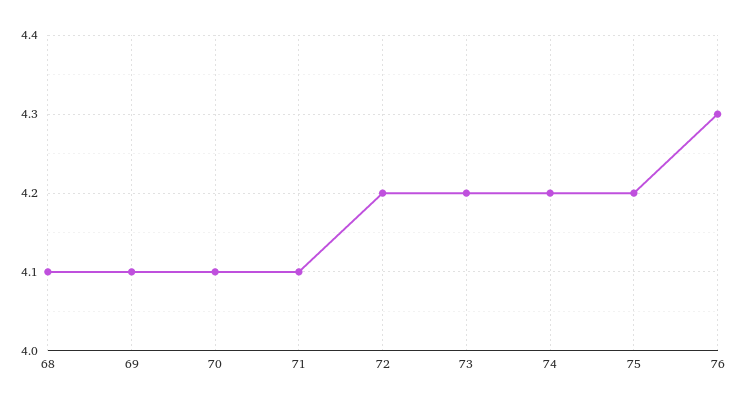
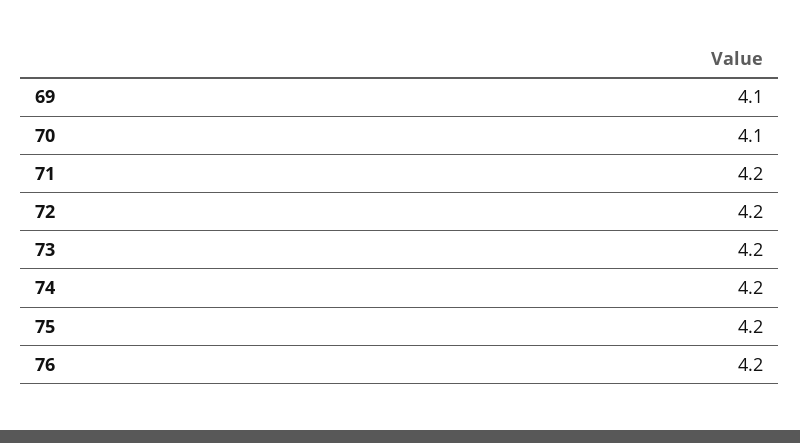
  {
-   "68": 4.1,
    "69": 4.1,
    "70": 4.1,
-   "71": 4.1,
+   "71": 4.2,
    "72": 4.2,
    "73": 4.2,
    "74": 4.2,
    "75": 4.2,
-   "76": 4.3
+   "76": 4.2
  }

